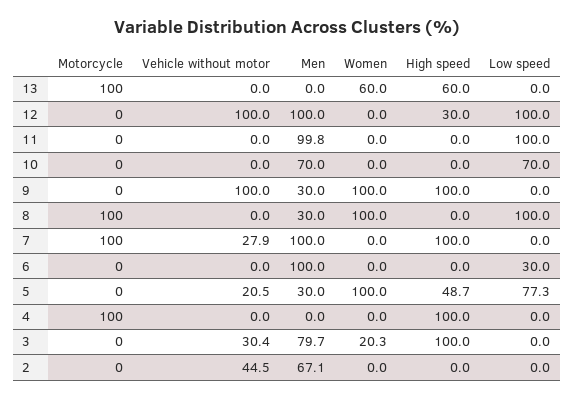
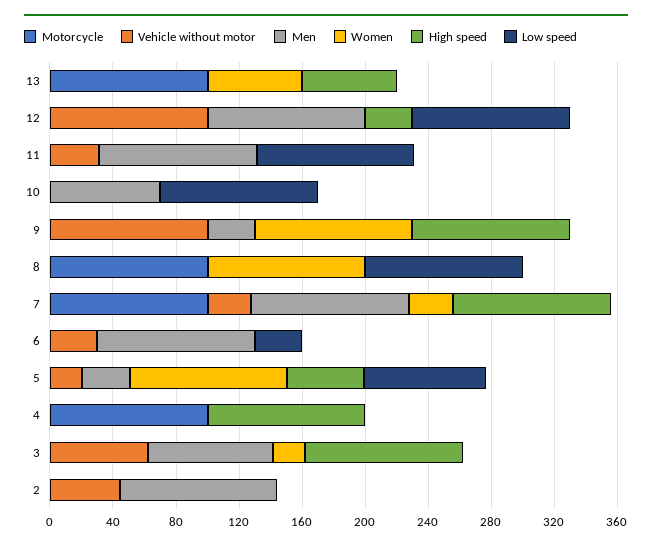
  {
    "Motorcycle": {
      "13": 100,
      "12": 0,
      "11": 0,
      "10": 0,
      "9": 0,
      "8": 100,
      "7": 100,
      "6": 0,
      "5": 0,
      "4": 100,
      "3": 0,
      "2": 0
    },
    "Vehicle without motor": {
      "13": 0,
      "12": 100,
-     "11": 0,
+     "11": 30,
      "10": 0,
      "9": 100,
      "8": 0,
      "7": 27.9,
-     "6": 0,
+     "6": 30,
      "5": 20.5,
      "4": 0,
-     "3": 30.4,
+     "3": 60,
      "2": 44.5
    },
    "Men": {
      "13": 0,
      "12": 100,
      "11": 99.8,
      "10": 70,
      "9": 30,
-     "8": 30,
+     "8": 0,
      "7": 100,
      "6": 100,
      "5": 30,
      "4": 0,
      "3": 79.7,
-     "2": 67.1
+     "2": 100
    },
    "Women": {
      "13": 60,
      "12": 0,
      "11": 0,
      "10": 0,
      "9": 100,
      "8": 100,
-     "7": 0,
+     "7": 30,
      "6": 0,
      "5": 100,
      "4": 0,
      "3": 20.3,
      "2": 0
    },
    "High speed": {
      "13": 60,
      "12": 30,
      "11": 0,
      "10": 0,
      "9": 100,
      "8": 0,
      "7": 100,
      "6": 0,
      "5": 48.7,
      "4": 100,
      "3": 100,
      "2": 0
    },
    "Low speed": {
      "13": 0,
      "12": 100,
      "11": 100,
-     "10": 70,
+     "10": 100,
      "9": 0,
      "8": 100,
      "7": 0,
      "6": 30,
      "5": 77.3,
      "4": 0,
      "3": 0,
      "2": 0
    }
  }

